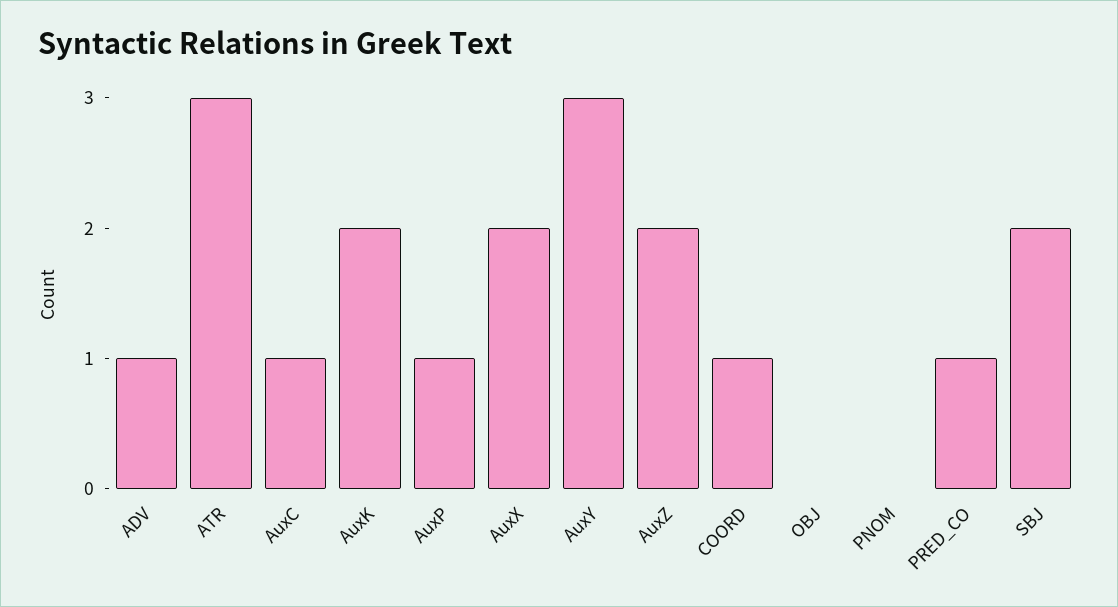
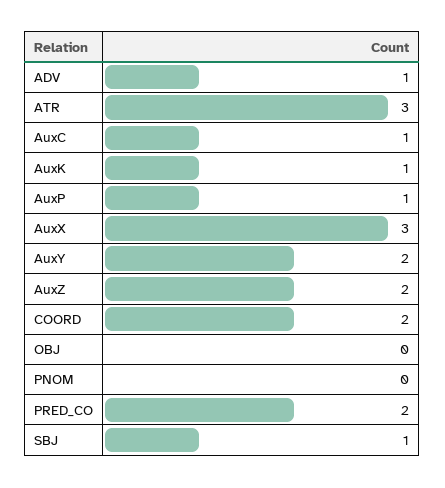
  {
    "ADV": 1,
    "ATR": 3,
    "AuxC": 1,
-   "AuxK": 2,
+   "AuxK": 1,
    "AuxP": 1,
-   "AuxX": 2,
+   "AuxX": 3,
-   "AuxY": 3,
+   "AuxY": 2,
    "AuxZ": 2,
-   "COORD": 1,
+   "COORD": 2,
    "OBJ": 0,
    "PNOM": 0,
-   "PRED_CO": 1,
+   "PRED_CO": 2,
-   "SBJ": 2
+   "SBJ": 1
  }

